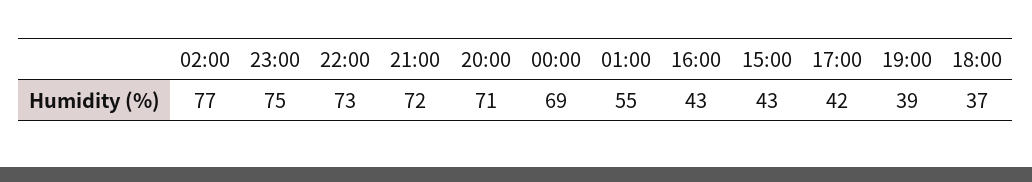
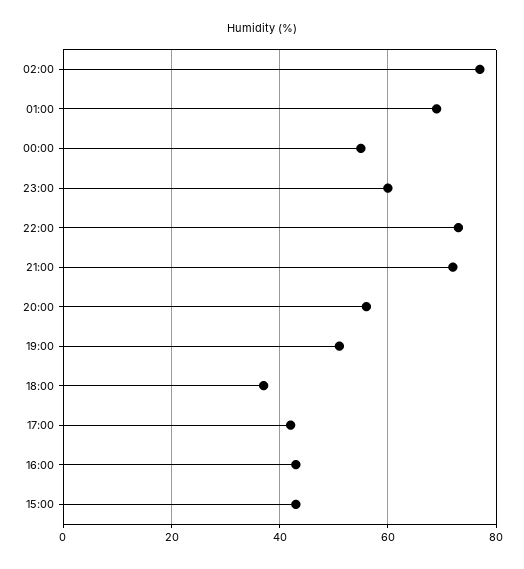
  {
    "02:00": 77,
-   "23:00": 75,
+   "23:00": 60,
    "22:00": 73,
    "21:00": 72,
-   "20:00": 71,
+   "20:00": 55,
-   "00:00": 69,
+   "00:00": 55,
-   "01:00": 55,
+   "01:00": 70,
    "16:00": 43,
    "15:00": 43,
    "17:00": 42,
-   "19:00": 39,
+   "19:00": 50,
    "18:00": 37
  }

